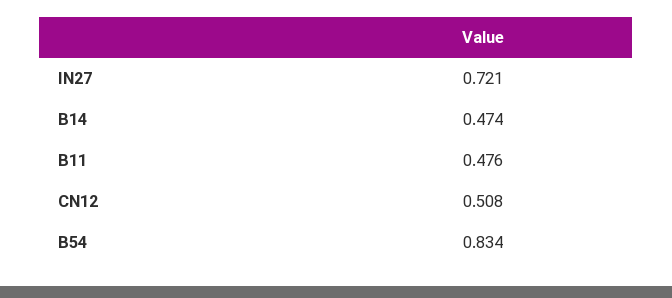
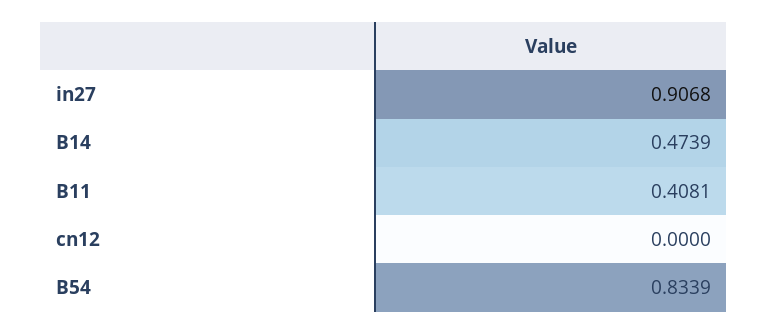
  {
-   "IN27": 0.721,
+   "IN27": 0.9068,
    "B14": 0.4739,
-   "B11": 0.476,
+   "B11": 0.4081,
-   "CN12": 0.508,
+   "CN12": 0,
    "B54": 0.8339
  }

